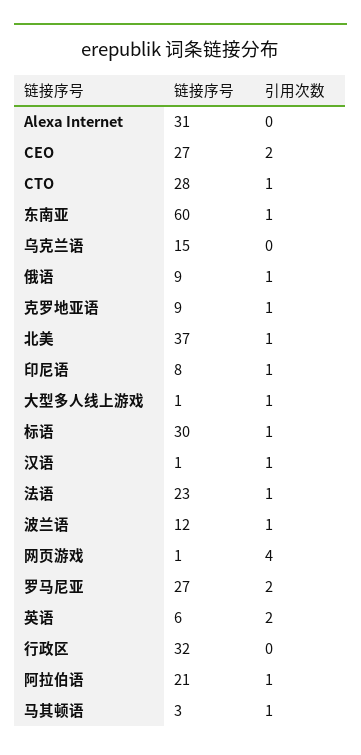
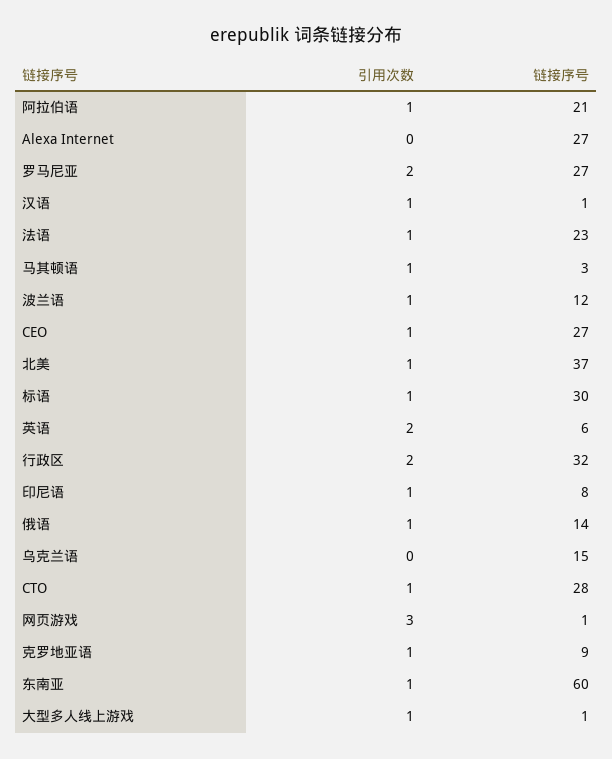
  {
    "链接序号": {
-     "Alexa Internet": 31,
+     "Alexa Internet": 27,
      "CEO": 27,
      "CTO": 28,
      "东南亚": 60,
      "乌克兰语": 15,
-     "俄语": 9,
+     "俄语": 14,
      "克罗地亚语": 9,
      "北美": 37,
      "印尼语": 8,
      "大型多人线上游戏": 1,
      "标语": 30,
      "汉语": 1,
      "法语": 23,
      "波兰语": 12,
      "网页游戏": 1,
      "罗马尼亚": 27,
      "英语": 6,
      "行政区": 32,
      "阿拉伯语": 21,
      "马其顿语": 3
    },
    "引用次数": {
      "Alexa Internet": 0,
-     "CEO": 2,
+     "CEO": 1,
      "CTO": 1,
      "东南亚": 1,
      "乌克兰语": 0,
      "俄语": 1,
      "克罗地亚语": 1,
      "北美": 1,
      "印尼语": 1,
      "大型多人线上游戏": 1,
      "标语": 1,
      "汉语": 1,
      "法语": 1,
      "波兰语": 1,
-     "网页游戏": 4,
+     "网页游戏": 3,
      "罗马尼亚": 2,
      "英语": 2,
-     "行政区": 0,
+     "行政区": 2,
      "阿拉伯语": 1,
      "马其顿语": 1
    }
  }

